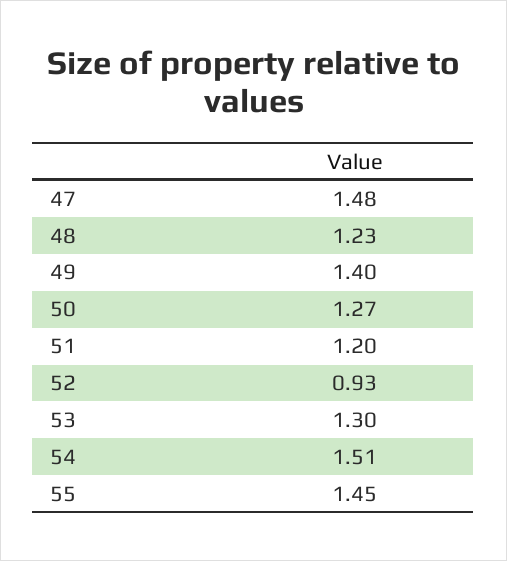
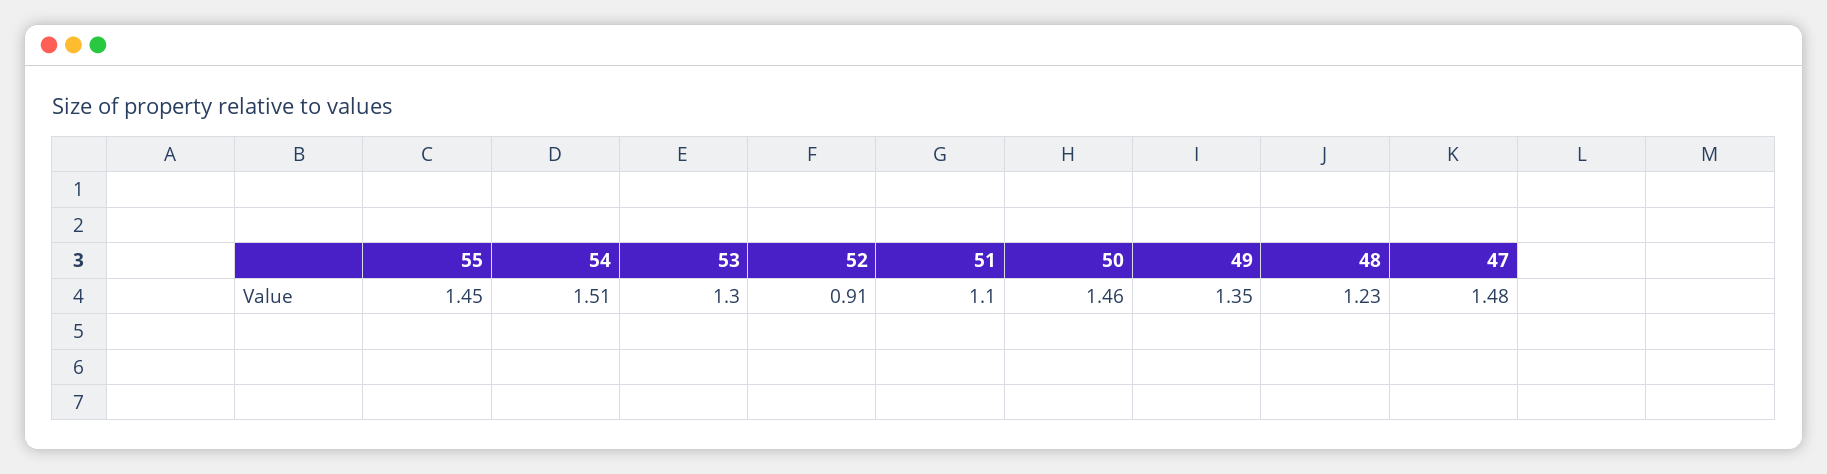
  {
    "47": 1.48,
    "48": 1.23,
-   "49": 1.4,
+   "49": 1.35,
-   "50": 1.27,
+   "50": 1.46,
-   "51": 1.2,
+   "51": 1.1,
-   "52": 0.93,
+   "52": 0.91,
    "53": 1.3,
    "54": 1.51,
    "55": 1.45
  }

